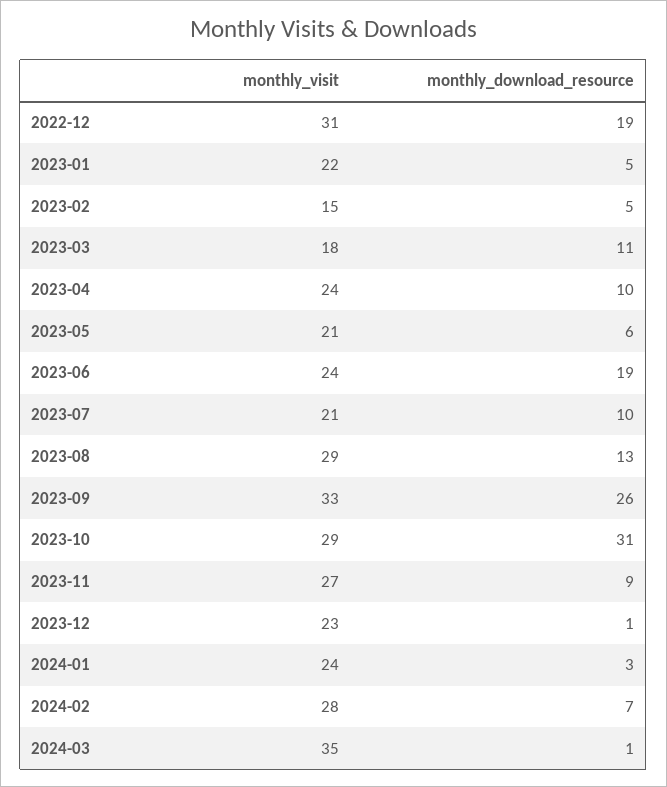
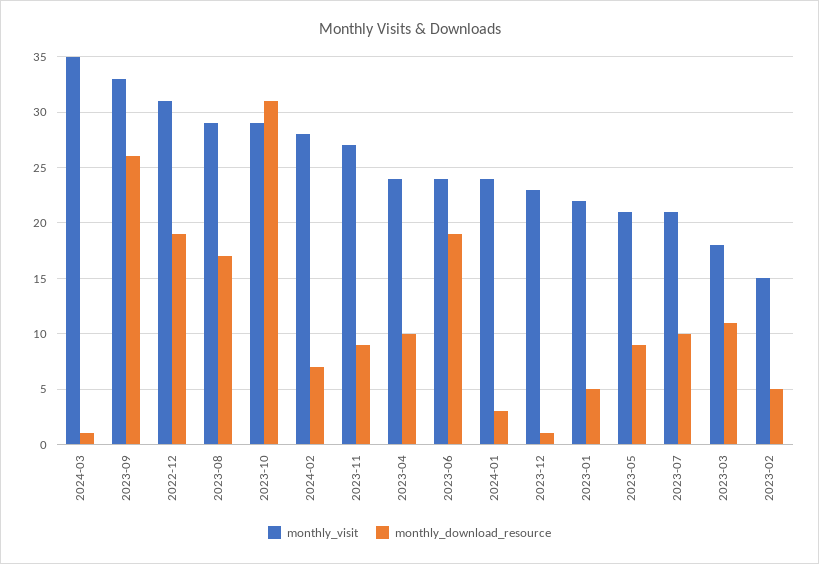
  {
    "monthly_visit": {
      "2022-12": 31,
      "2023-01": 22,
      "2023-02": 15,
      "2023-03": 18,
      "2023-04": 24,
      "2023-05": 21,
      "2023-06": 24,
      "2023-07": 21,
      "2023-08": 29,
      "2023-09": 33,
      "2023-10": 29,
      "2023-11": 27,
      "2023-12": 23,
      "2024-01": 24,
      "2024-02": 28,
      "2024-03": 35
    },
    "monthly_download_resource": {
      "2022-12": 19,
      "2023-01": 5,
      "2023-02": 5,
      "2023-03": 11,
      "2023-04": 10,
-     "2023-05": 6,
+     "2023-05": 9,
      "2023-06": 19,
      "2023-07": 10,
-     "2023-08": 13,
+     "2023-08": 17,
      "2023-09": 26,
      "2023-10": 31,
      "2023-11": 9,
      "2023-12": 1,
      "2024-01": 3,
      "2024-02": 7,
      "2024-03": 1
    }
  }

